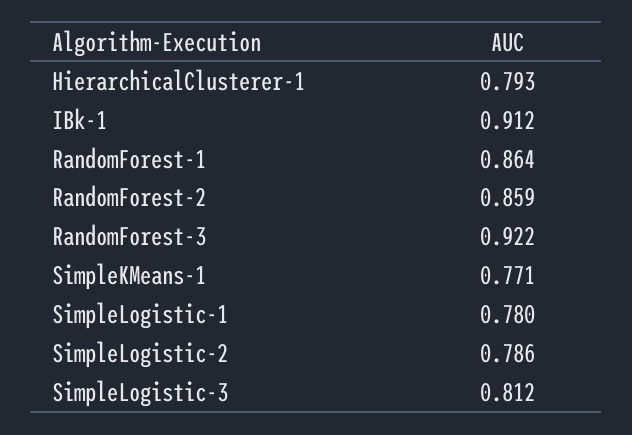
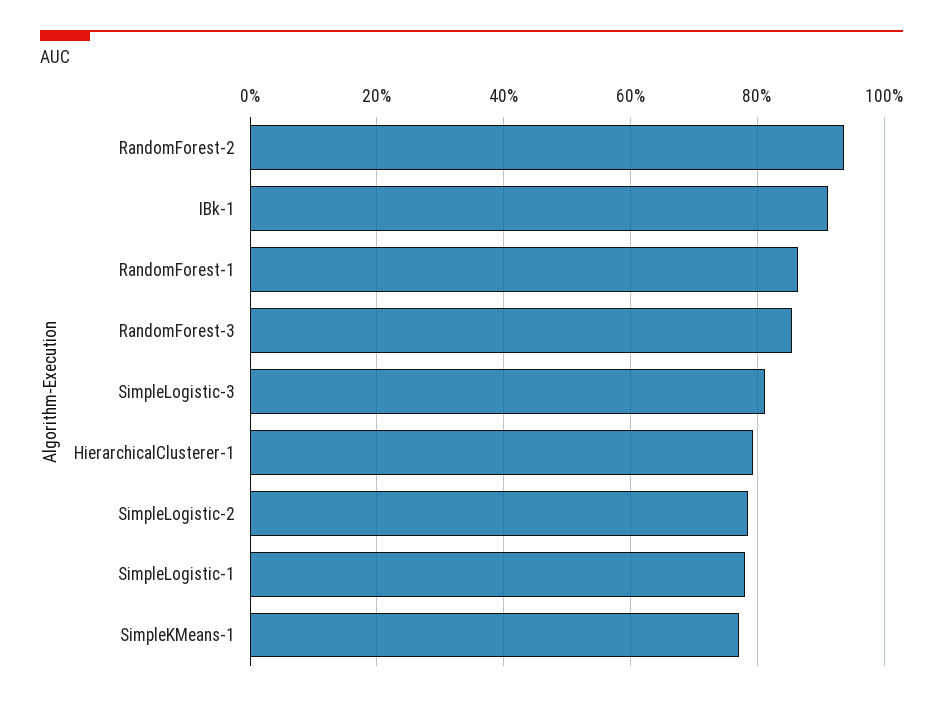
  {
    "HierarchicalClusterer-1": 0.793,
    "IBk-1": 0.912,
    "RandomForest-1": 0.864,
-   "RandomForest-2": 0.859,
+   "RandomForest-2": 0.94,
-   "RandomForest-3": 0.922,
+   "RandomForest-3": 0.86,
    "SimpleKMeans-1": 0.771,
    "SimpleLogistic-1": 0.78,
    "SimpleLogistic-2": 0.786,
    "SimpleLogistic-3": 0.812
  }

